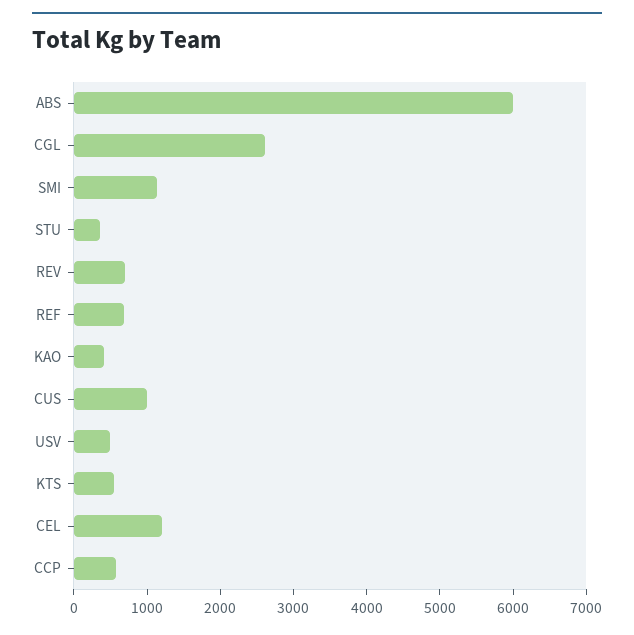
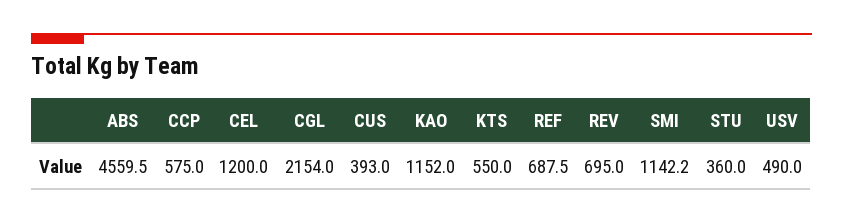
  {
-   "ABS": 6000,
+   "ABS": 4559.5,
-   "CGL": 2600,
+   "CGL": 2154,
    "SMI": 1142.2,
    "STU": 360,
    "REV": 695,
    "REF": 687.5,
-   "KAO": 400,
+   "KAO": 1152,
-   "CUS": 1000,
+   "CUS": 393,
    "USV": 490,
    "KTS": 550,
    "CEL": 1200,
    "CCP": 575
  }

